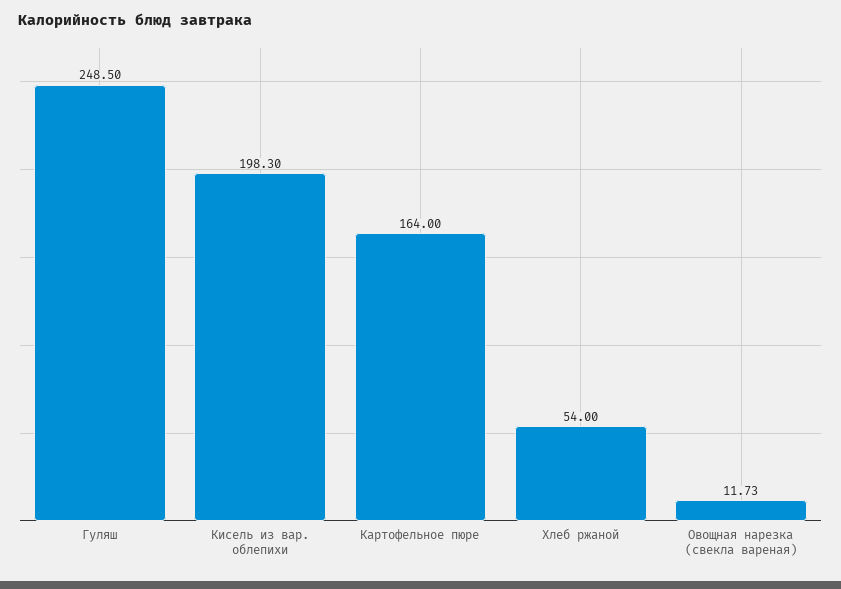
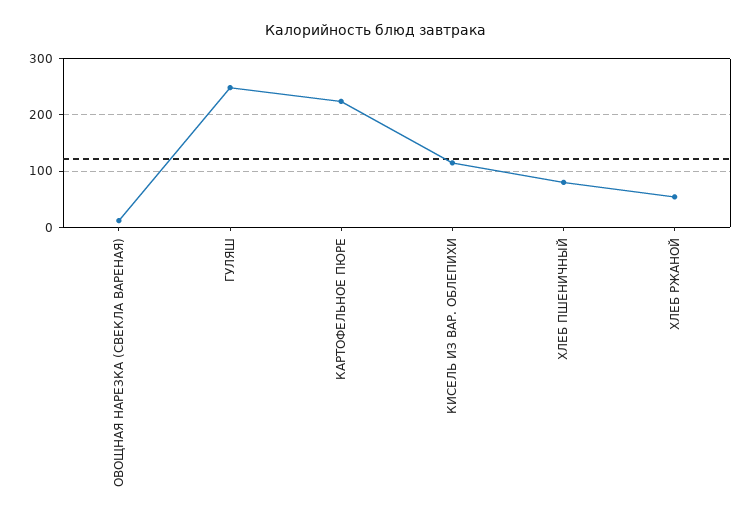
  {
    "Гуляш": 248.5,
-   "Кисель из вар. облепихи": 198.3,
+   "Кисель из вар. облепихи": 120,
-   "Картофельное пюре": 164,
+   "Картофельное пюре": 220,
    "Хлеб ржаной": 54,
-   "Овощная нарезка (свекла вареная)": 11.73
+   "Овощная нарезка (свекла вареная)": 11.73,
+   "ХЛЕБ ПШЕНИЧНЫЙ": 80
  }

